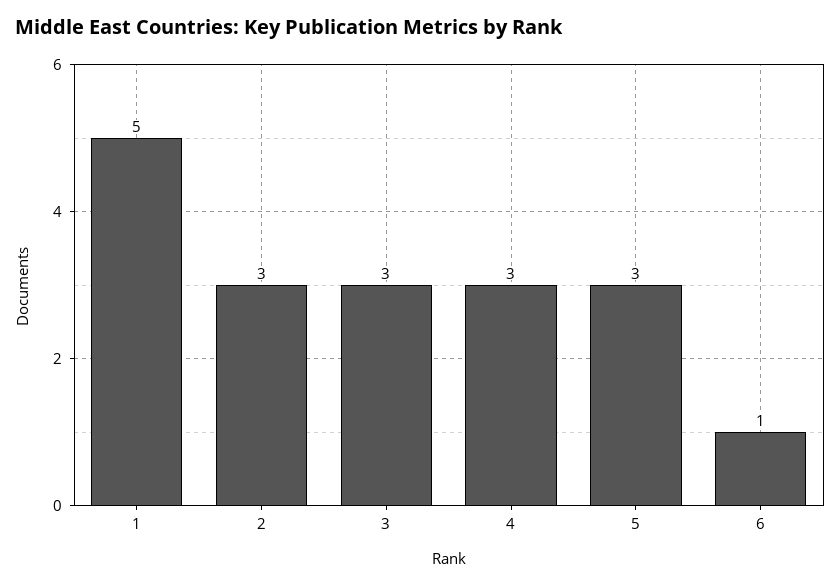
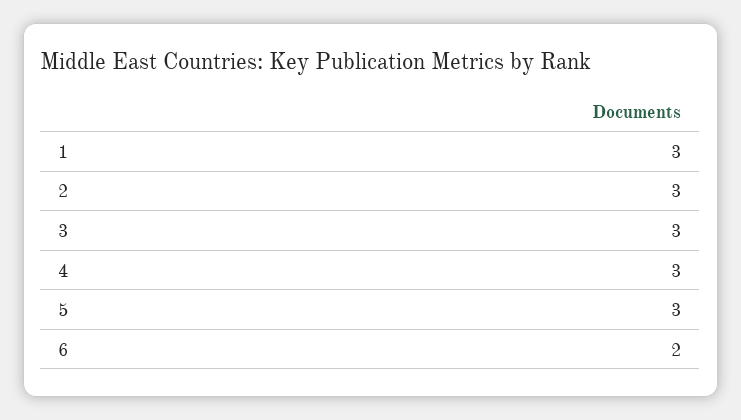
  {
-   "1": 5,
+   "1": 3,
    "2": 3,
    "3": 3,
    "4": 3,
    "5": 3,
-   "6": 1
+   "6": 2
  }

